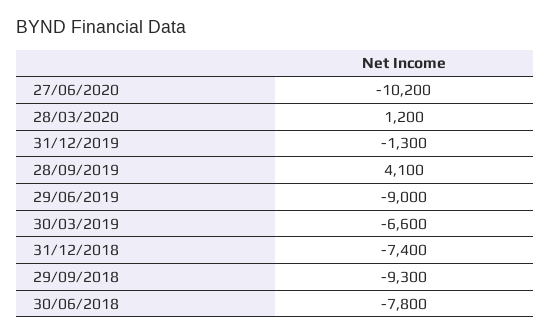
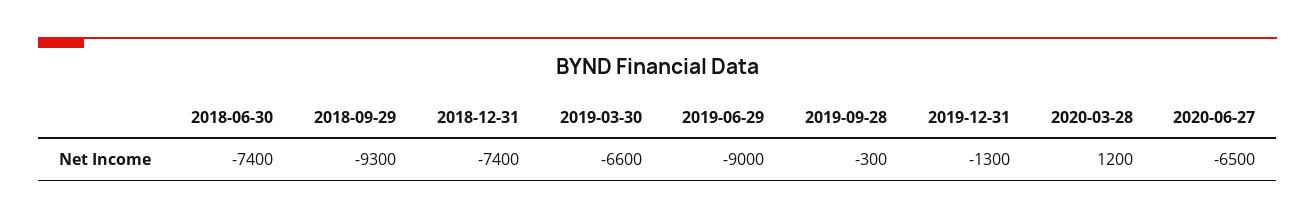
  {
-   "27/06/2020": -10200,
+   "27/06/2020": -6500,
    "28/03/2020": 1200,
    "31/12/2019": -1300,
-   "28/09/2019": 4100,
+   "28/09/2019": -300,
    "29/06/2019": -9000,
    "30/03/2019": -6600,
    "31/12/2018": -7400,
    "29/09/2018": -9300,
-   "30/06/2018": -7800
+   "30/06/2018": -7400
  }

